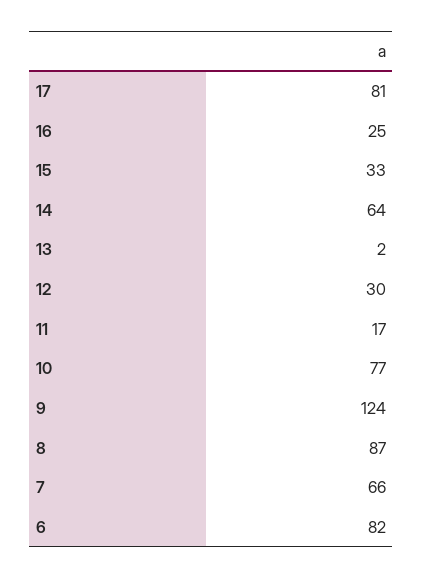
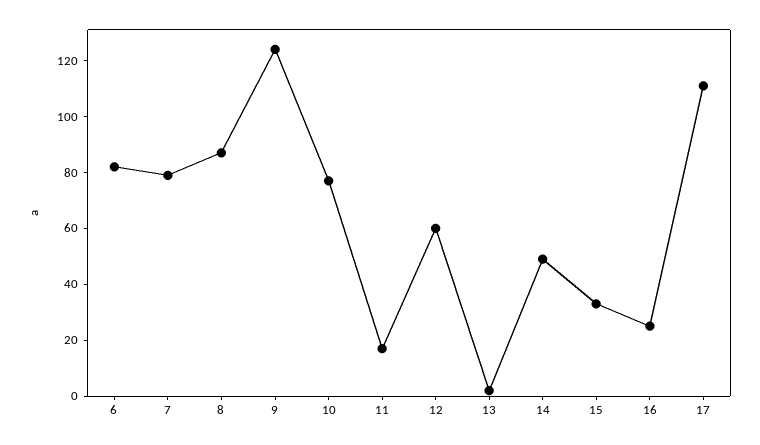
  {
-   "17": 81,
+   "17": 110,
    "16": 25,
    "15": 33,
-   "14": 64,
+   "14": 50,
    "13": 2,
-   "12": 30,
+   "12": 60,
    "11": 17,
    "10": 77,
    "9": 124,
    "8": 87,
-   "7": 66,
+   "7": 80,
    "6": 82
  }

